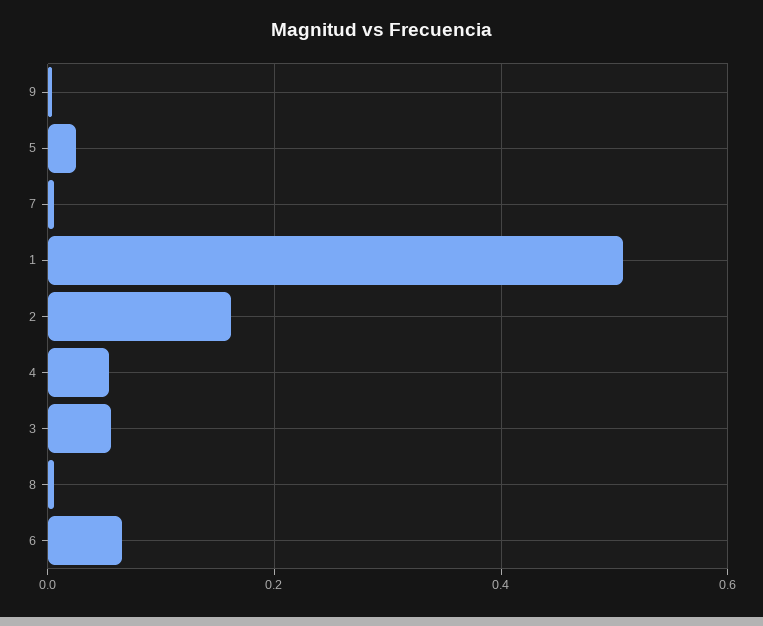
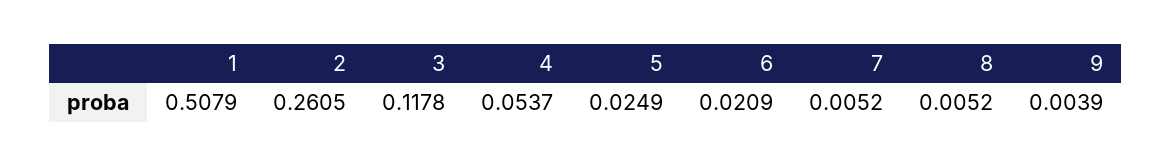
  {
    "9": 0.0039,
    "5": 0.0249,
    "7": 0.0052,
    "1": 0.5079,
-   "2": 0.16,
+   "2": 0.2605,
    "4": 0.0537,
-   "3": 0.06,
+   "3": 0.1178,
    "8": 0.0052,
-   "6": 0.06
+   "6": 0.0209
  }

